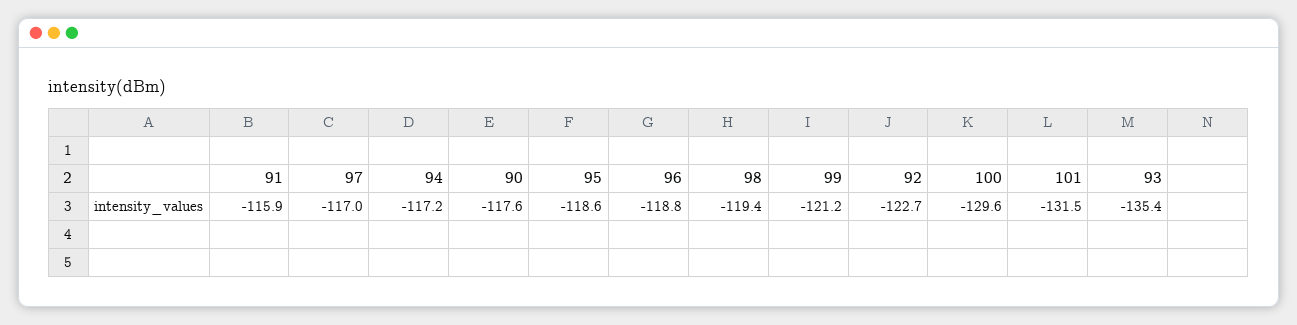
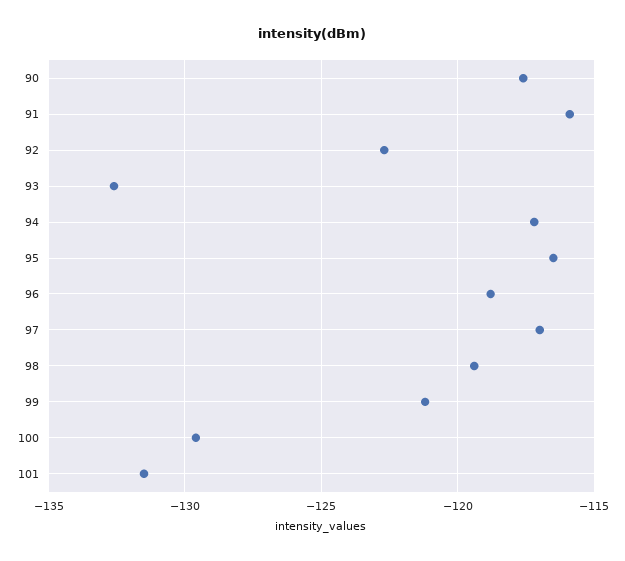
  {
    "91": -115.9,
    "97": -117,
    "94": -117.2,
    "90": -117.6,
-   "95": -118.6,
+   "95": -116.5,
    "96": -118.8,
    "98": -119.4,
    "99": -121.2,
    "92": -122.7,
    "100": -129.6,
    "101": -131.5,
-   "93": -135.4
+   "93": -132.5
  }

